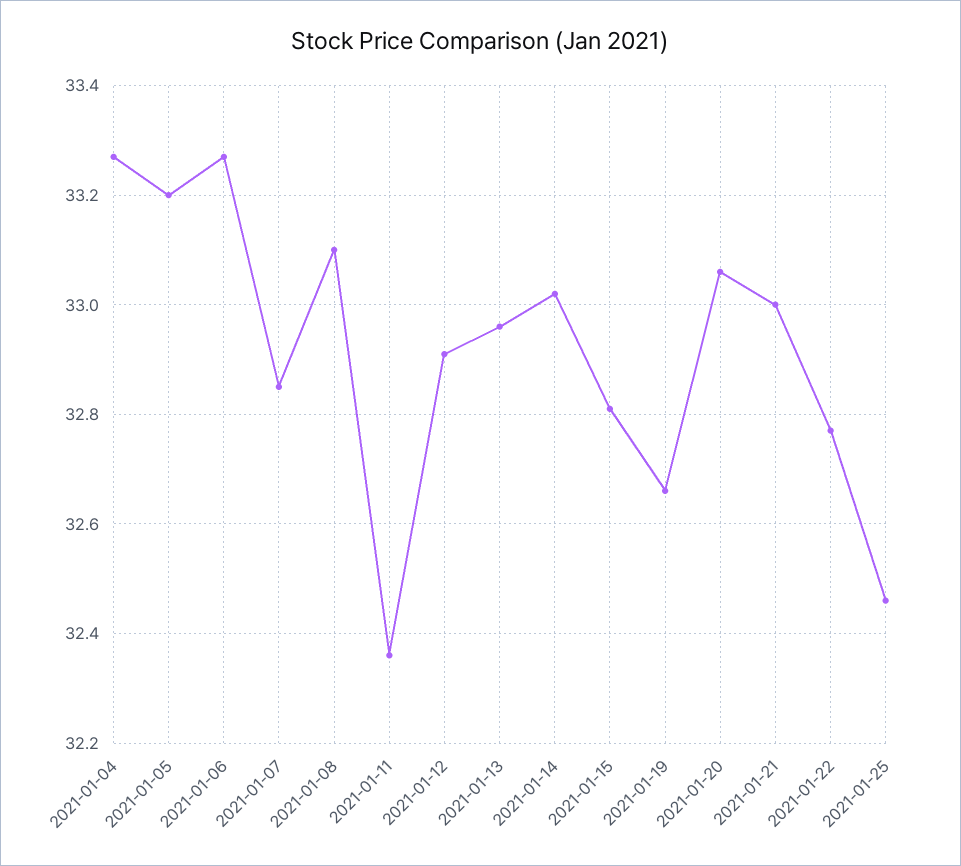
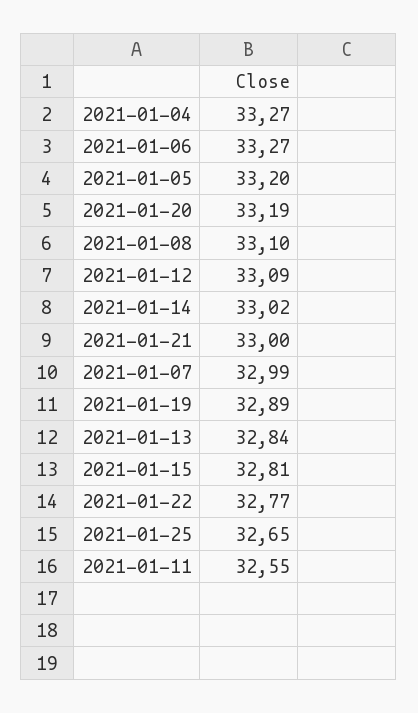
  {
    "2021-01-04": 33.27,
    "2021-01-05": 33.2,
    "2021-01-06": 33.27,
-   "2021-01-07": 32.85,
+   "2021-01-07": 32.99,
    "2021-01-08": 33.1,
-   "2021-01-11": 32.35,
+   "2021-01-11": 32.55,
-   "2021-01-12": 32.9,
+   "2021-01-12": 33.09,
-   "2021-01-13": 32.95,
+   "2021-01-13": 32.84,
    "2021-01-14": 33.02,
    "2021-01-15": 32.81,
-   "2021-01-19": 32.65,
+   "2021-01-19": 32.89,
-   "2021-01-20": 33.05,
+   "2021-01-20": 33.19,
    "2021-01-21": 33,
    "2021-01-22": 32.77,
-   "2021-01-25": 32.45
+   "2021-01-25": 32.65
  }

